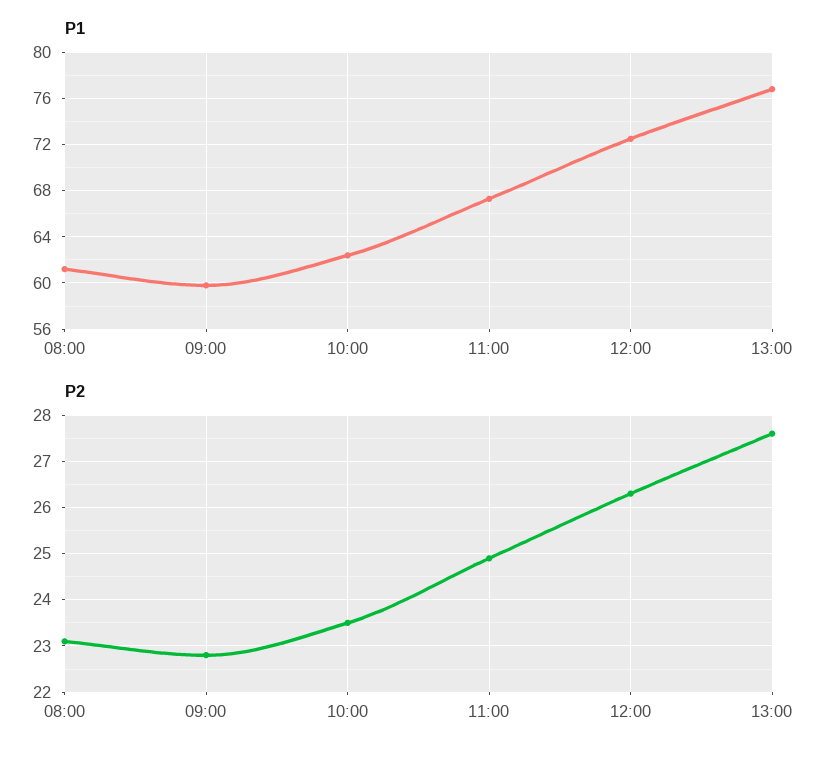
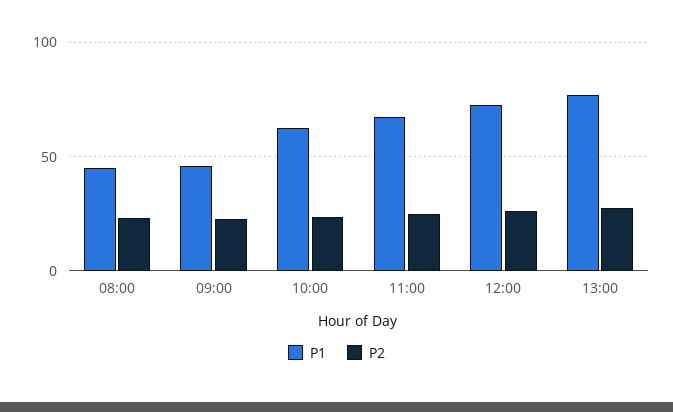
  {
    "P1": {
-     "08:00": 61,
+     "08:00": 45,
-     "09:00": 60,
+     "09:00": 45,
      "10:00": 62,
      "11:00": 67,
      "12:00": 73,
      "13:00": 77
    },
    "P2": {
      "08:00": 23,
      "09:00": 23,
      "10:00": 23.5,
      "11:00": 25,
      "12:00": 26.5,
      "13:00": 27.5
    }
  }

